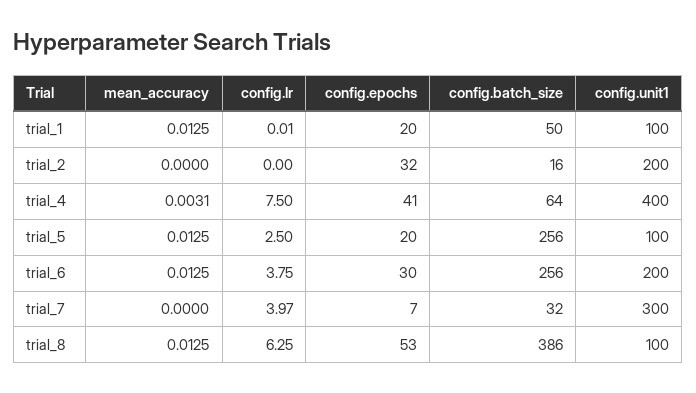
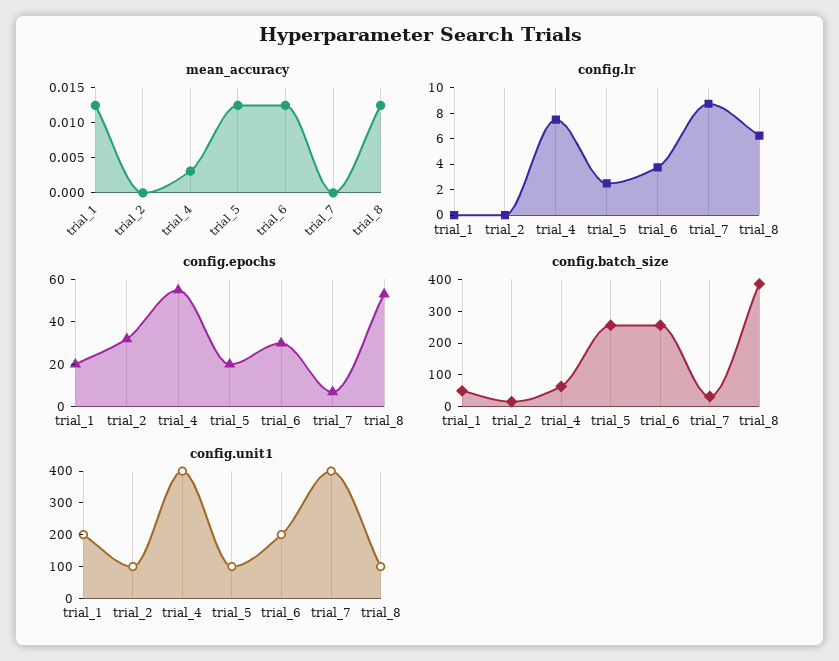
  {
    "mean_accuracy": {
      "trial_1": 0.0125,
      "trial_2": 0,
      "trial_4": 0.0031,
      "trial_5": 0.0125,
      "trial_6": 0.0125,
      "trial_7": 0,
      "trial_8": 0.0125
    },
    "config.lr": {
      "trial_1": 0.01,
      "trial_2": 0,
      "trial_4": 7.5,
      "trial_5": 2.5,
      "trial_6": 3.75,
-     "trial_7": 3.97,
+     "trial_7": 9,
      "trial_8": 6.25
    },
    "config.epochs": {
      "trial_1": 20,
      "trial_2": 32,
-     "trial_4": 41,
+     "trial_4": 55,
      "trial_5": 20,
      "trial_6": 30,
      "trial_7": 7,
      "trial_8": 53
    },
    "config.batch_size": {
      "trial_1": 50,
      "trial_2": 16,
      "trial_4": 64,
      "trial_5": 256,
      "trial_6": 256,
      "trial_7": 32,
      "trial_8": 386
    },
    "config.unit1": {
-     "trial_1": 100,
+     "trial_1": 200,
-     "trial_2": 200,
+     "trial_2": 100,
      "trial_4": 400,
      "trial_5": 100,
      "trial_6": 200,
-     "trial_7": 300,
+     "trial_7": 400,
      "trial_8": 100
    }
  }

